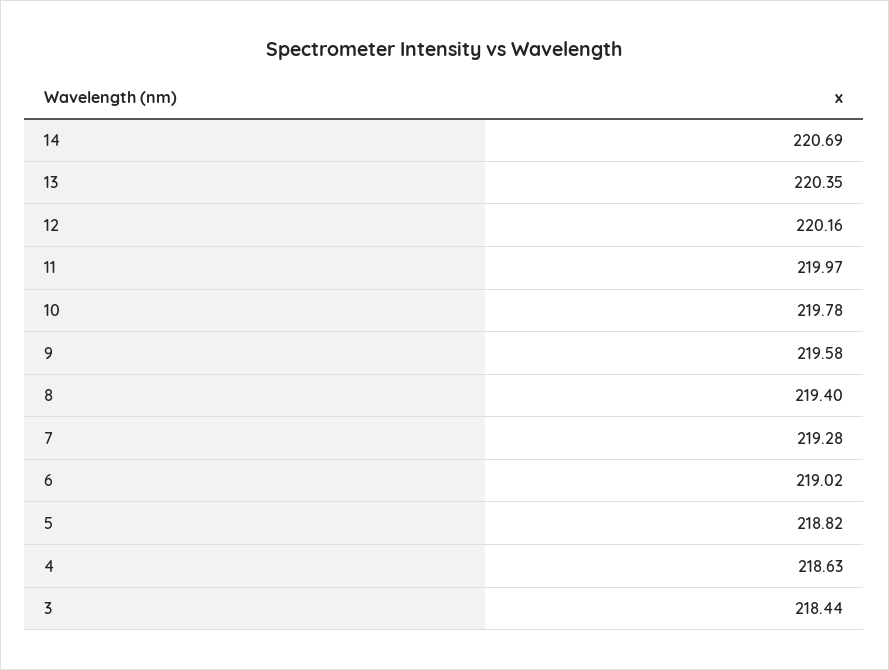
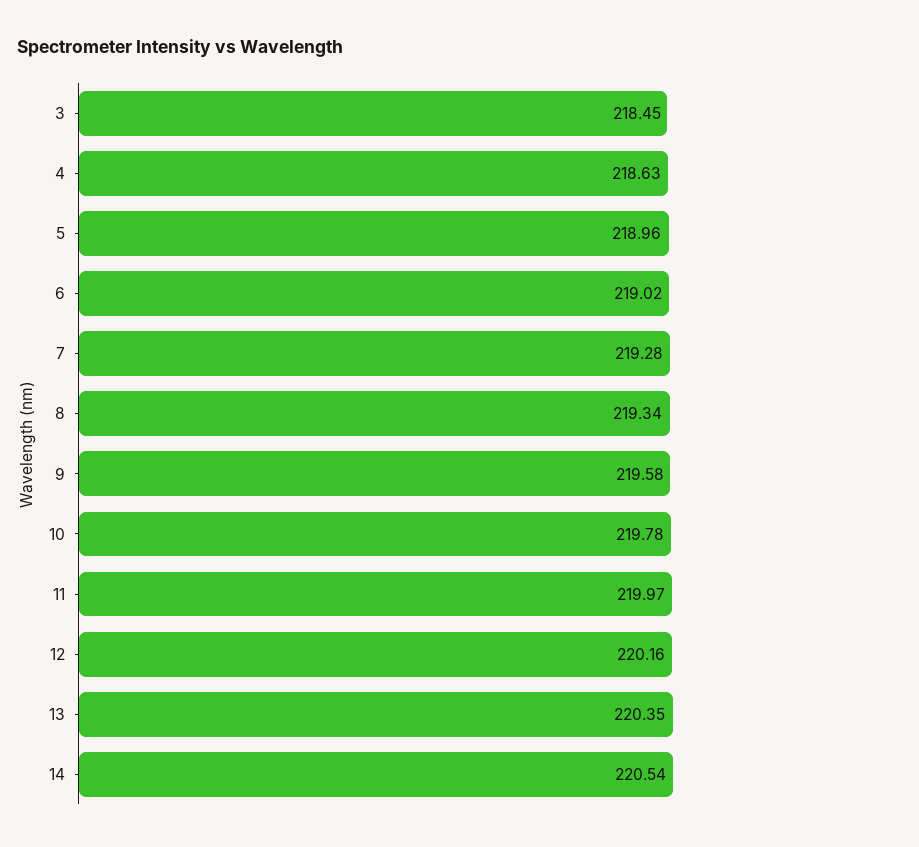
  {
-   "14": 220.69,
+   "14": 220.54,
    "13": 220.35,
    "12": 220.16,
    "11": 219.97,
    "10": 219.78,
    "9": 219.58,
-   "8": 219.4,
+   "8": 219.34,
    "7": 219.28,
    "6": 219.02,
-   "5": 218.82,
+   "5": 218.96,
    "4": 218.63,
-   "3": 218.44
+   "3": 218.45
  }

